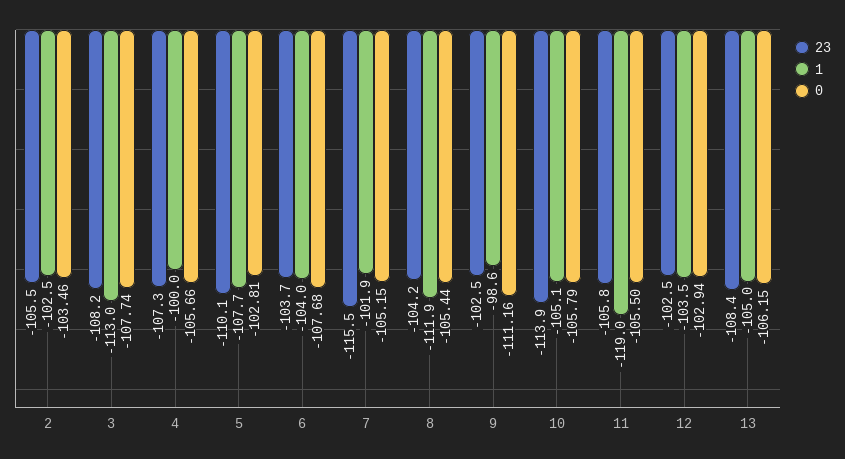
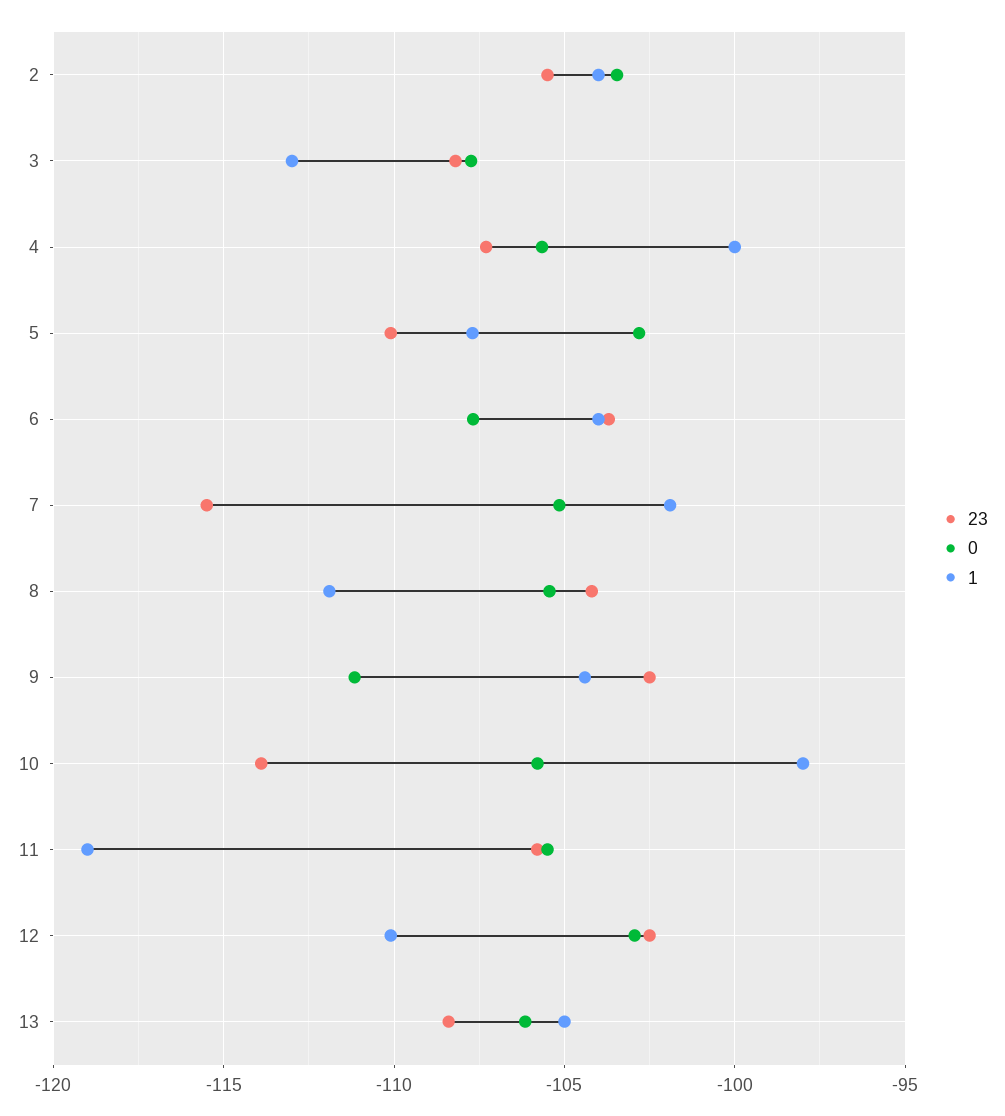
  {
    "23": {
      "2": -105.5,
      "3": -108.2,
      "4": -107.3,
      "5": -110.1,
      "6": -103.7,
      "7": -115.5,
      "8": -104.2,
      "9": -102.5,
      "10": -113.9,
      "11": -105.8,
      "12": -102.5,
      "13": -108.4
    },
    "1": {
-     "2": -102.5,
+     "2": -104,
      "3": -113,
      "4": -100,
      "5": -107.7,
      "6": -104,
      "7": -101.9,
      "8": -111.9,
-     "9": -98.6,
+     "9": -104.5,
-     "10": -105.1,
+     "10": -98,
      "11": -119,
-     "12": -103.5,
+     "12": -110,
      "13": -105
    },
    "0": {
      "2": -103.46,
      "3": -107.74,
      "4": -105.66,
      "5": -102.81,
      "6": -107.68,
      "7": -105.15,
      "8": -105.44,
      "9": -111.16,
      "10": -105.79,
      "11": -105.5,
      "12": -102.94,
      "13": -106.15
    }
  }

